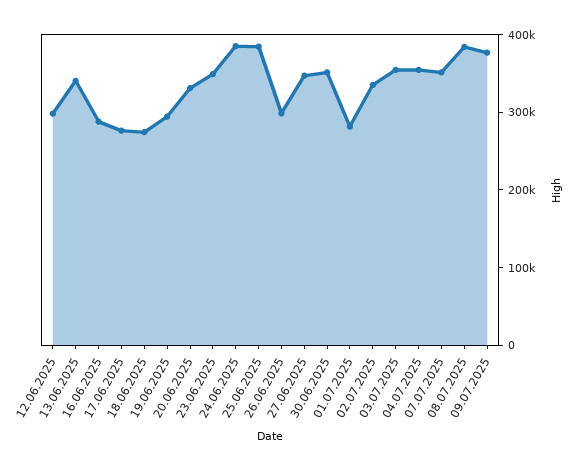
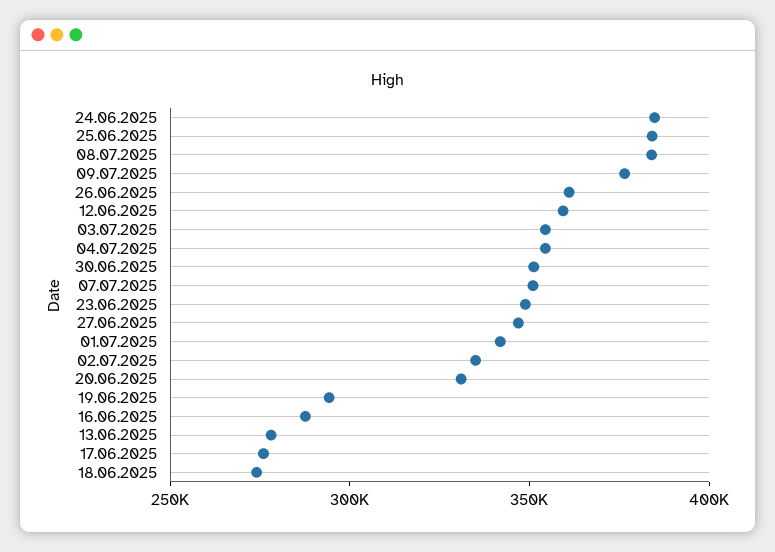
  {
-   "12.06.2025": 300000,
+   "12.06.2025": 360000,
-   "13.06.2025": 340000,
+   "13.06.2025": 280000,
    "16.06.2025": 290000,
    "17.06.2025": 280000,
    "18.06.2025": 270000,
    "19.06.2025": 290000,
    "20.06.2025": 330000,
    "23.06.2025": 350000,
    "24.06.2025": 380000,
    "25.06.2025": 380000,
-   "26.06.2025": 300000,
+   "26.06.2025": 360000,
    "27.06.2025": 350000,
    "30.06.2025": 350000,
-   "01.07.2025": 280000,
+   "01.07.2025": 340000,
    "02.07.2025": 340000,
    "03.07.2025": 350000,
    "04.07.2025": 350000,
    "07.07.2025": 350000,
    "08.07.2025": 380000,
    "09.07.2025": 380000
  }

